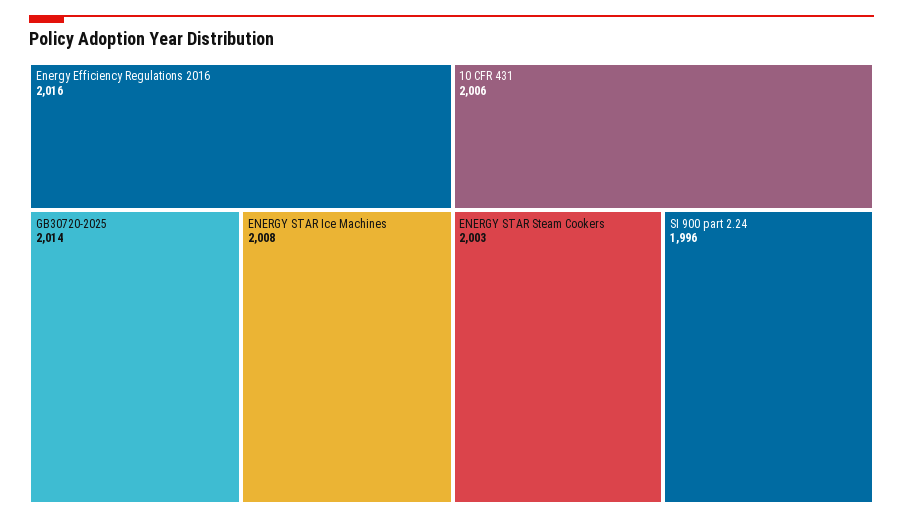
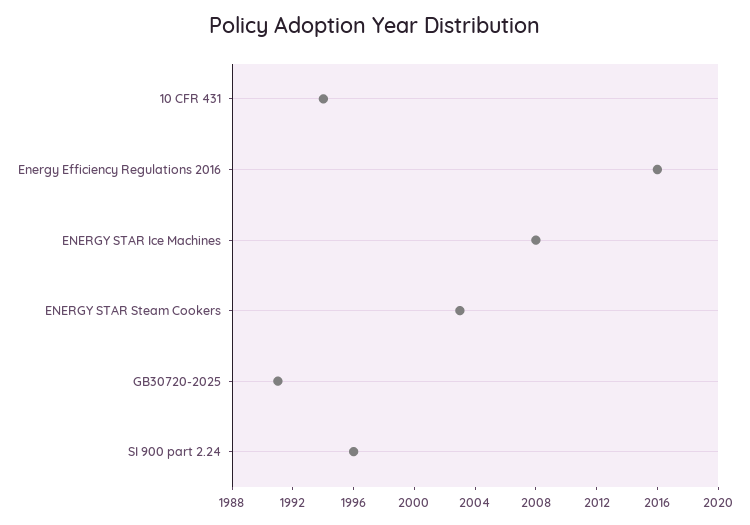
  {
    "Energy Efficiency Regulations 2016": 2016,
-   "GB30720-2025": 2014,
+   "GB30720-2025": 1991,
    "ENERGY STAR Ice Machines": 2008,
-   "10 CFR 431": 2006,
+   "10 CFR 431": 1994,
    "ENERGY STAR Steam Cookers": 2003,
    "SI 900 part 2.24": 1996
  }

